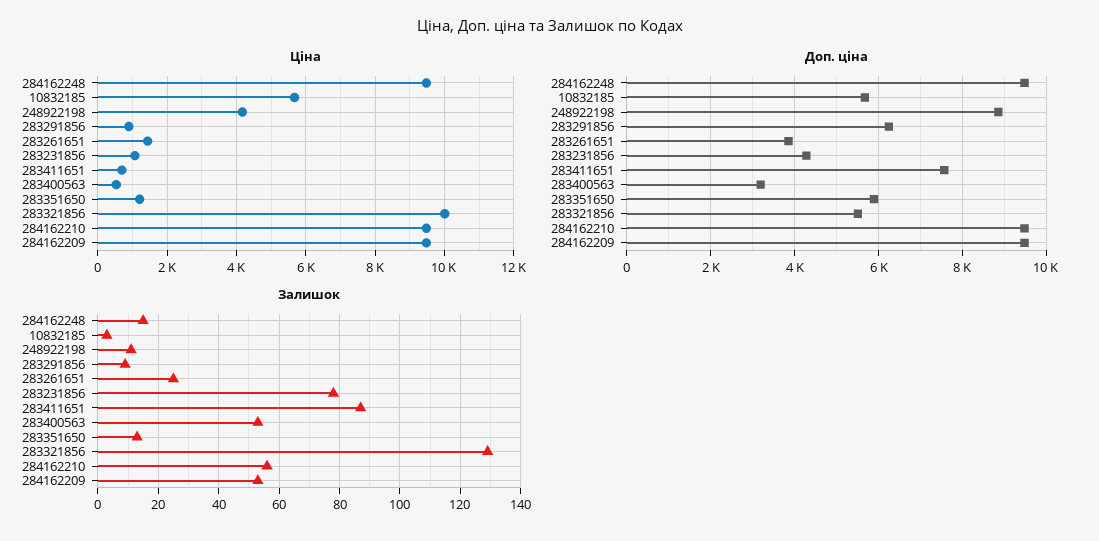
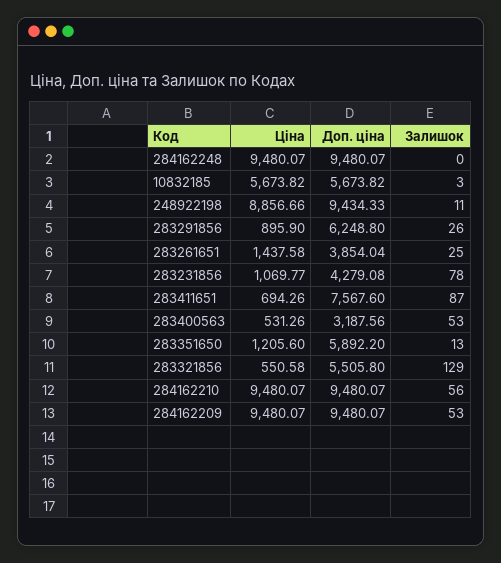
  {
    "Ціна": {
      "284162248": 9480.07,
      "10832185": 5673.82,
-     "248922198": 4200,
+     "248922198": 8856.66,
      "283291856": 895.9,
      "283261651": 1437.58,
      "283231856": 1069.77,
      "283411651": 694.26,
      "283400563": 531.26,
      "283351650": 1205.6,
-     "283321856": 10000,
+     "283321856": 550.58,
      "284162210": 9480.07,
      "284162209": 9480.07
    },
    "Доп. ціна": {
      "284162248": 9480.07,
      "10832185": 5673.82,
-     "248922198": 8800,
+     "248922198": 9434.33,
      "283291856": 6248.8,
      "283261651": 3854.04,
      "283231856": 4279.08,
      "283411651": 7567.6,
      "283400563": 3187.56,
      "283351650": 5892.2,
      "283321856": 5505.8,
      "284162210": 9480.07,
      "284162209": 9480.07
    },
    "Залишок": {
-     "284162248": 15,
+     "284162248": 0,
      "10832185": 3,
      "248922198": 11,
-     "283291856": 10,
+     "283291856": 26,
      "283261651": 25,
      "283231856": 78,
      "283411651": 87,
      "283400563": 53,
      "283351650": 13,
      "283321856": 129,
      "284162210": 56,
      "284162209": 53
    }
  }

